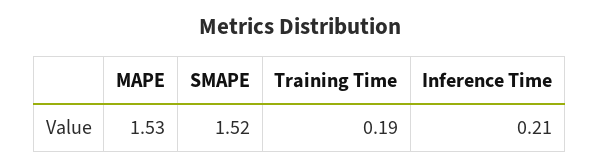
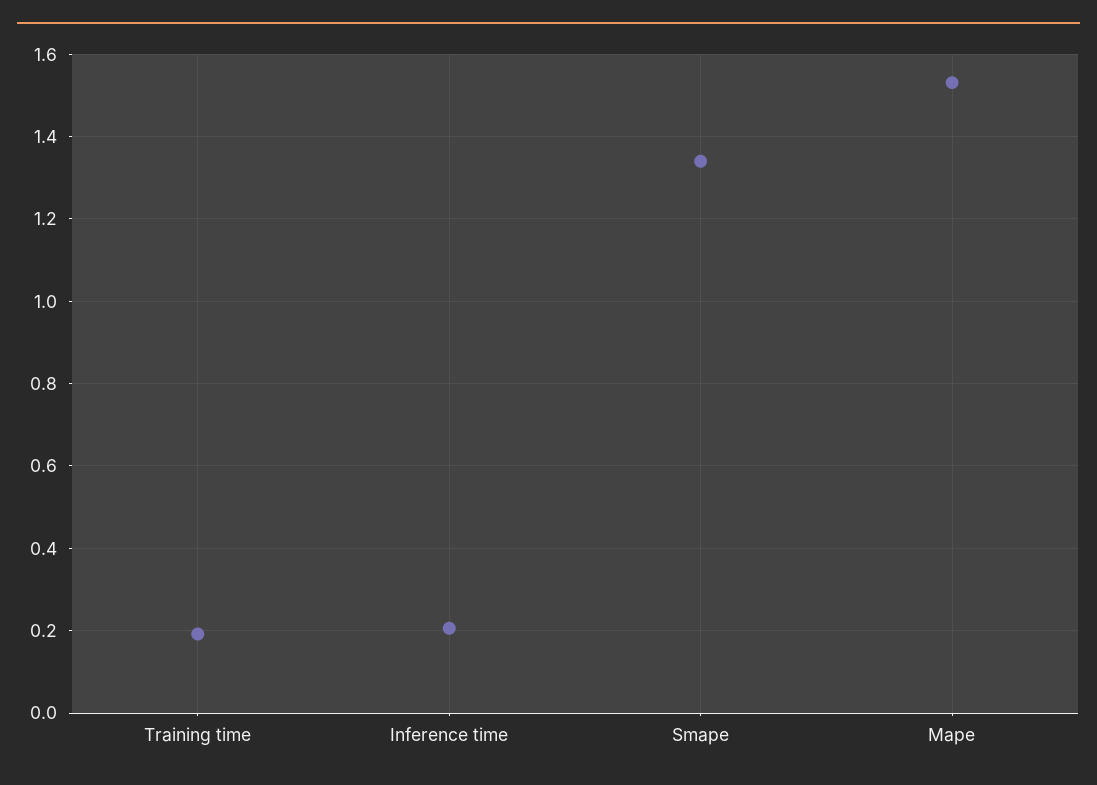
  {
    "MAPE": 1.53,
-   "SMAPE": 1.52,
+   "SMAPE": 1.34,
    "Training Time": 0.19,
    "Inference Time": 0.21
  }

